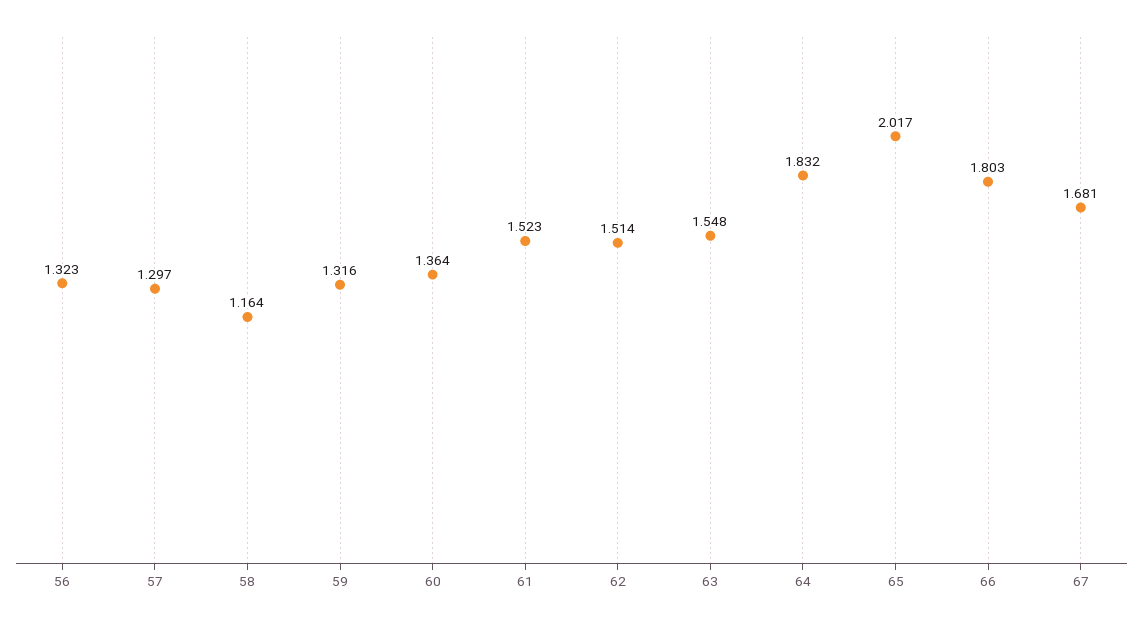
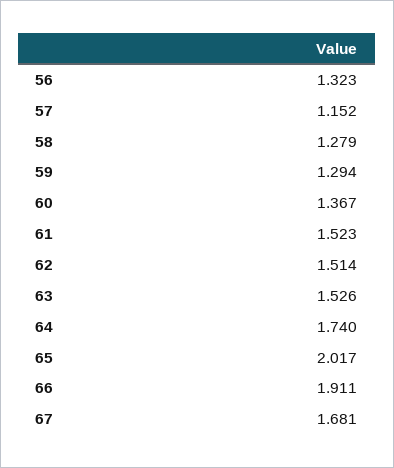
  {
    "56": 1.323,
-   "57": 1.297,
+   "57": 1.152,
-   "58": 1.164,
+   "58": 1.279,
-   "59": 1.316,
+   "59": 1.294,
-   "60": 1.364,
+   "60": 1.367,
    "61": 1.523,
    "62": 1.514,
-   "63": 1.548,
+   "63": 1.526,
-   "64": 1.832,
+   "64": 1.74,
    "65": 2.017,
-   "66": 1.803,
+   "66": 1.911,
    "67": 1.681
  }

